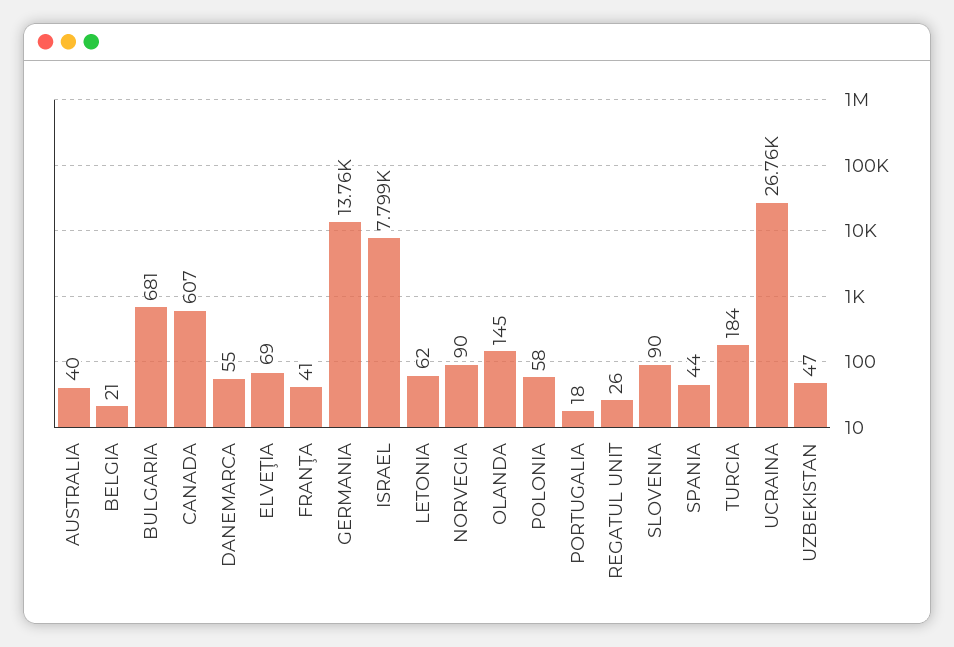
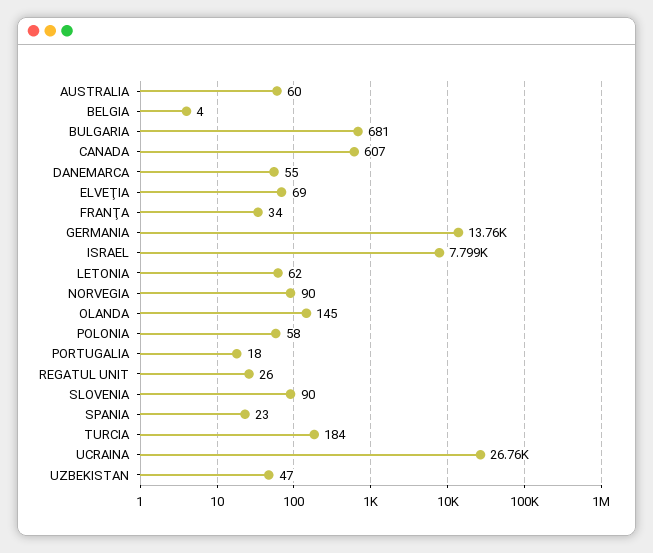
  {
-   "AUSTRALIA": 40,
+   "AUSTRALIA": 60,
-   "BELGIA": 21,
+   "BELGIA": 4,
    "BULGARIA": 681,
    "CANADA": 607,
    "DANEMARCA": 55,
    "ELVEŢIA": 69,
-   "FRANŢA": 41,
+   "FRANŢA": 34,
    "GERMANIA": 13760,
    "ISRAEL": 7799,
    "LETONIA": 62,
    "NORVEGIA": 90,
    "OLANDA": 145,
    "POLONIA": 58,
    "PORTUGALIA": 18,
    "REGATUL UNIT": 26,
    "SLOVENIA": 90,
-   "SPANIA": 44,
+   "SPANIA": 23,
    "TURCIA": 184,
    "UCRAINA": 26760,
    "UZBEKISTAN": 47
  }

